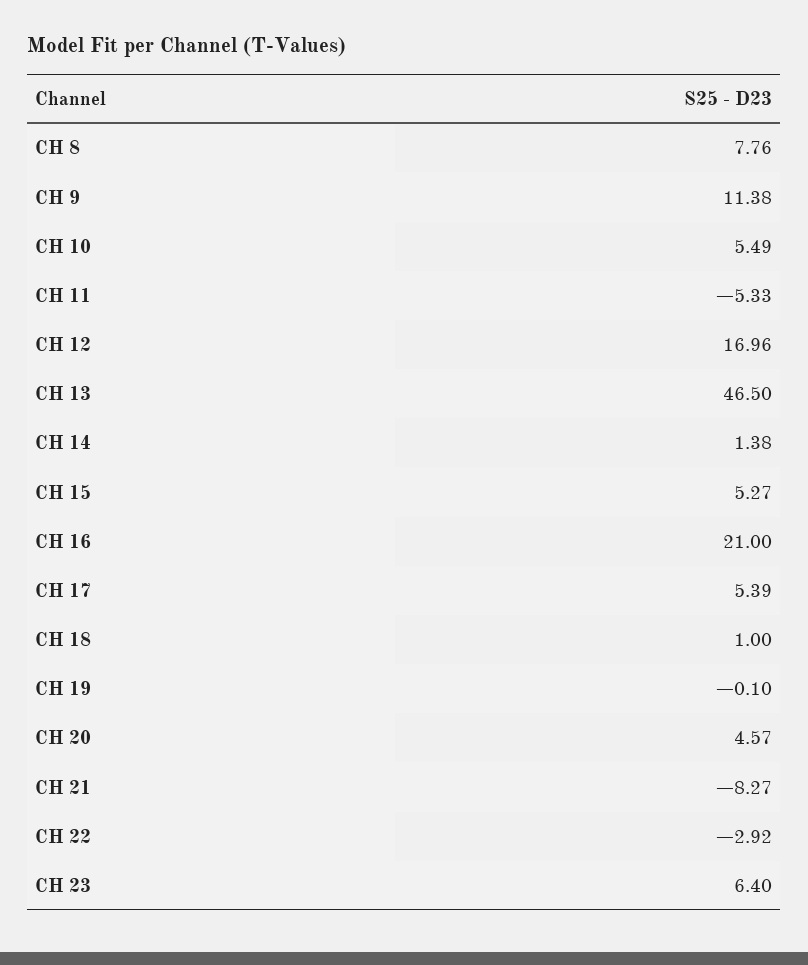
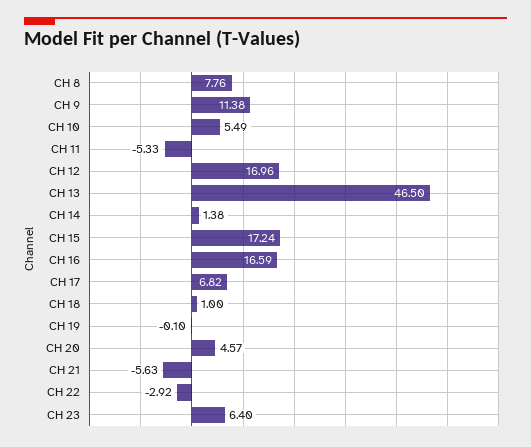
  {
    "CH 8": 7.76,
    "CH 9": 11.38,
    "CH 10": 5.49,
    "CH 11": -5.33,
    "CH 12": 16.96,
    "CH 13": 46.5,
    "CH 14": 1.38,
-   "CH 15": 5.27,
+   "CH 15": 17.24,
-   "CH 16": 21,
+   "CH 16": 16.59,
-   "CH 17": 5.39,
+   "CH 17": 6.82,
    "CH 18": 1,
    "CH 19": -0.1,
    "CH 20": 4.57,
-   "CH 21": -8.27,
+   "CH 21": -5.63,
    "CH 22": -2.92,
    "CH 23": 6.4
  }

